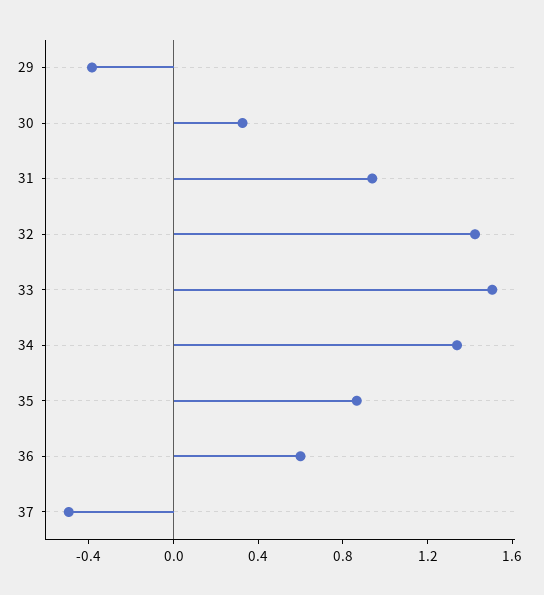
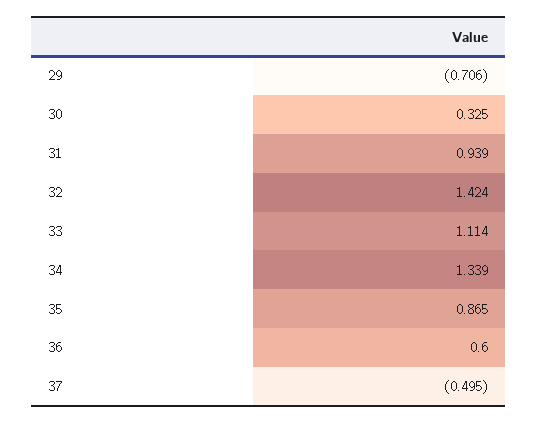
  {
-   "29": -0.4,
+   "29": -0.706,
    "30": 0.325,
    "31": 0.939,
    "32": 1.424,
-   "33": 1.5,
+   "33": 1.114,
    "34": 1.339,
    "35": 0.865,
    "36": 0.6,
    "37": -0.495
  }

